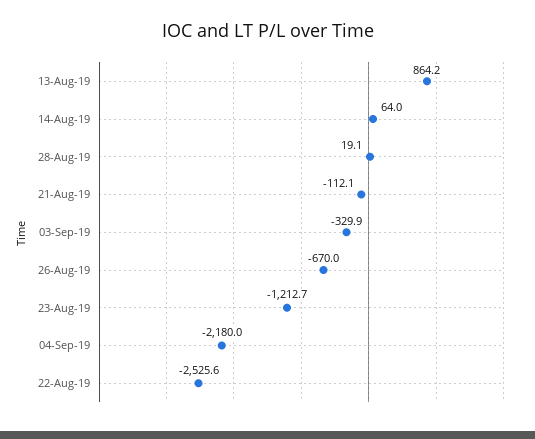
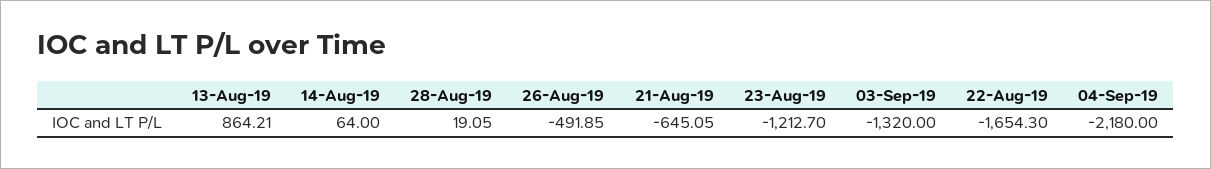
  {
    "13-Aug-19": 864.21,
    "14-Aug-19": 64,
    "28-Aug-19": 19.05,
-   "21-Aug-19": -112.1,
+   "21-Aug-19": -645.05,
-   "03-Sep-19": -329.9,
+   "03-Sep-19": -1320,
-   "26-Aug-19": -670,
+   "26-Aug-19": -491.85,
    "23-Aug-19": -1212.7,
    "04-Sep-19": -2180,
-   "22-Aug-19": -2525.6
+   "22-Aug-19": -1654.3
  }

